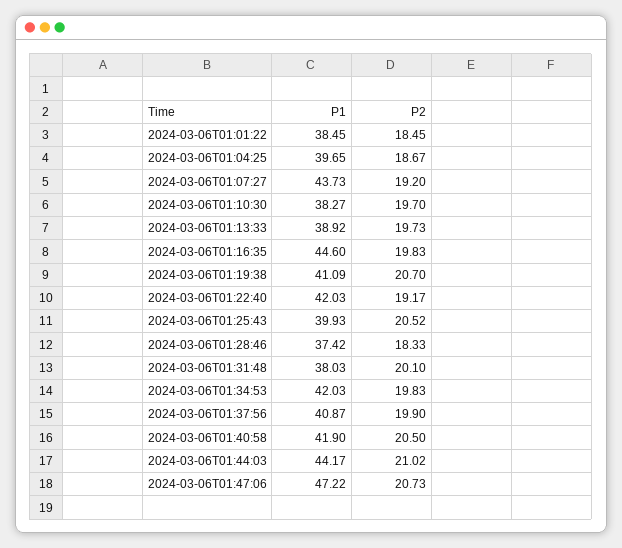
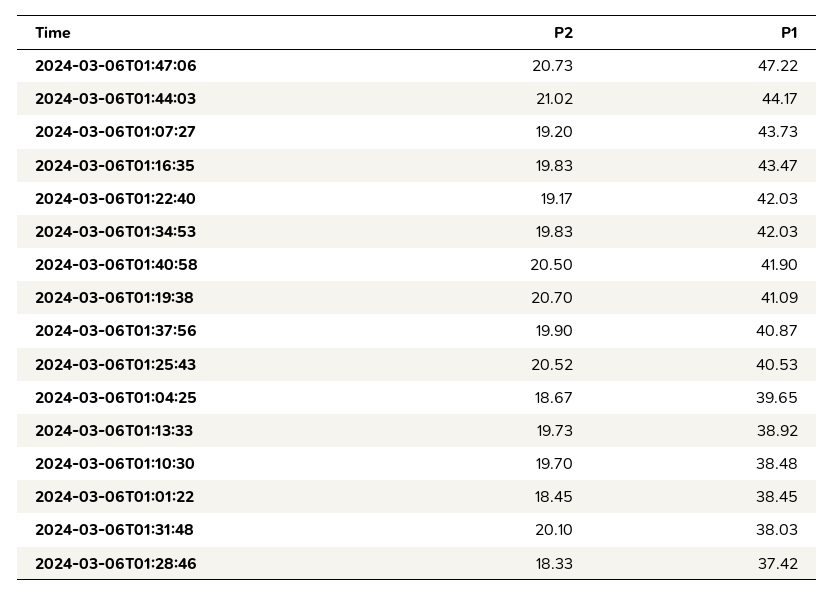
  {
    "P1": {
      "2024-03-06T01:01:22": 38.45,
      "2024-03-06T01:04:25": 39.65,
      "2024-03-06T01:07:27": 43.73,
-     "2024-03-06T01:10:30": 38.27,
+     "2024-03-06T01:10:30": 38.48,
      "2024-03-06T01:13:33": 38.92,
-     "2024-03-06T01:16:35": 44.6,
+     "2024-03-06T01:16:35": 43.47,
      "2024-03-06T01:19:38": 41.09,
      "2024-03-06T01:22:40": 42.03,
-     "2024-03-06T01:25:43": 39.93,
+     "2024-03-06T01:25:43": 40.53,
      "2024-03-06T01:28:46": 37.42,
      "2024-03-06T01:31:48": 38.03,
      "2024-03-06T01:34:53": 42.03,
      "2024-03-06T01:37:56": 40.87,
      "2024-03-06T01:40:58": 41.9,
      "2024-03-06T01:44:03": 44.17,
      "2024-03-06T01:47:06": 47.22
    },
    "P2": {
      "2024-03-06T01:01:22": 18.45,
      "2024-03-06T01:04:25": 18.67,
      "2024-03-06T01:07:27": 19.2,
      "2024-03-06T01:10:30": 19.7,
      "2024-03-06T01:13:33": 19.73,
      "2024-03-06T01:16:35": 19.83,
      "2024-03-06T01:19:38": 20.7,
      "2024-03-06T01:22:40": 19.17,
      "2024-03-06T01:25:43": 20.52,
      "2024-03-06T01:28:46": 18.33,
      "2024-03-06T01:31:48": 20.1,
      "2024-03-06T01:34:53": 19.83,
      "2024-03-06T01:37:56": 19.9,
      "2024-03-06T01:40:58": 20.5,
      "2024-03-06T01:44:03": 21.02,
      "2024-03-06T01:47:06": 20.73
    }
  }

